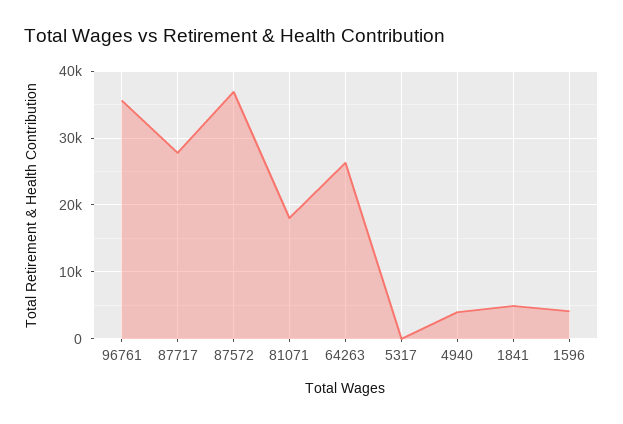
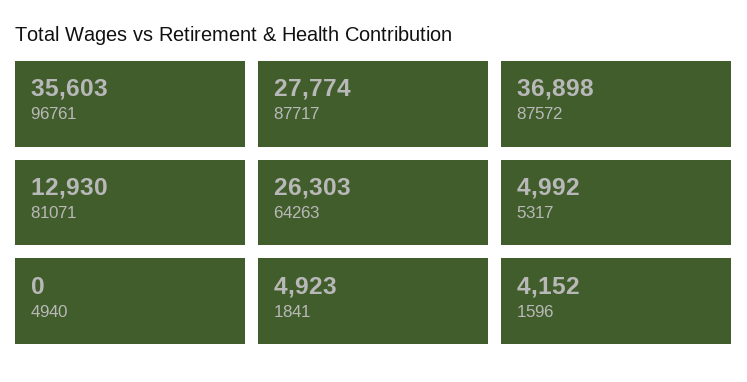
  {
    "96761": 35603,
    "87717": 27774,
    "87572": 36898,
-   "81071": 18000,
+   "81071": 12930,
    "64263": 26303,
-   "5317": 0,
+   "5317": 4992,
-   "4940": 4000,
+   "4940": 0,
    "1841": 4923,
    "1596": 4152
  }

